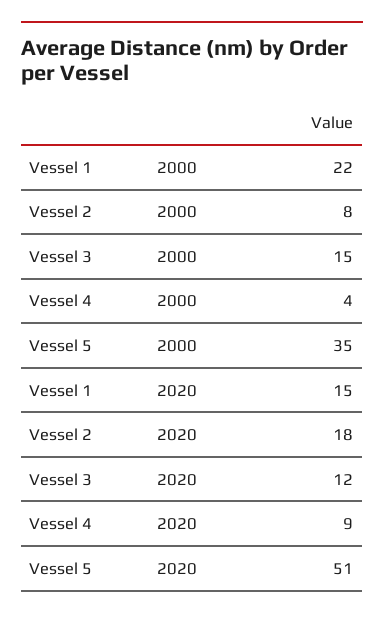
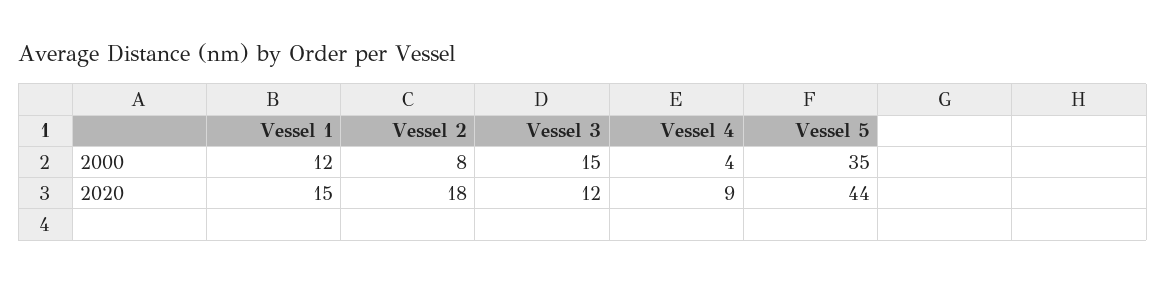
  {
    "Vessel 1": {
-     "2000": 22,
+     "2000": 12,
      "2020": 15
    },
    "Vessel 2": {
      "2000": 8,
      "2020": 18
    },
    "Vessel 3": {
      "2000": 15,
      "2020": 12
    },
    "Vessel 4": {
      "2000": 4,
      "2020": 9
    },
    "Vessel 5": {
      "2000": 35,
-     "2020": 51
+     "2020": 44
    }
  }

